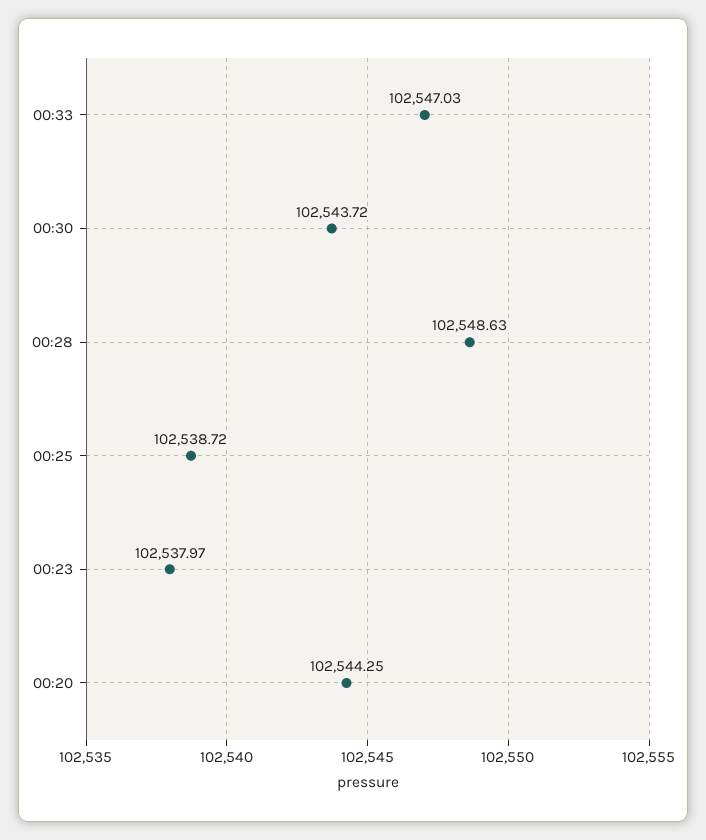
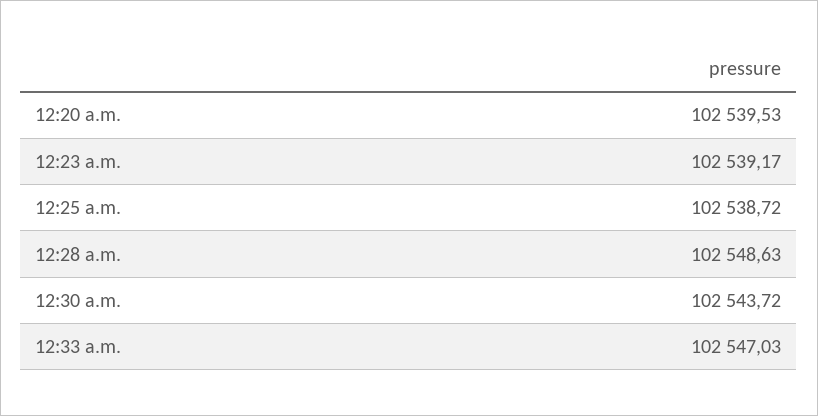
  {
    "00:33": 102547.03,
    "00:30": 102543.72,
    "00:28": 102548.63,
    "00:25": 102538.72,
-   "00:23": 102537.97,
+   "00:23": 102539.17,
-   "00:20": 102544.25
+   "00:20": 102539.53
  }

